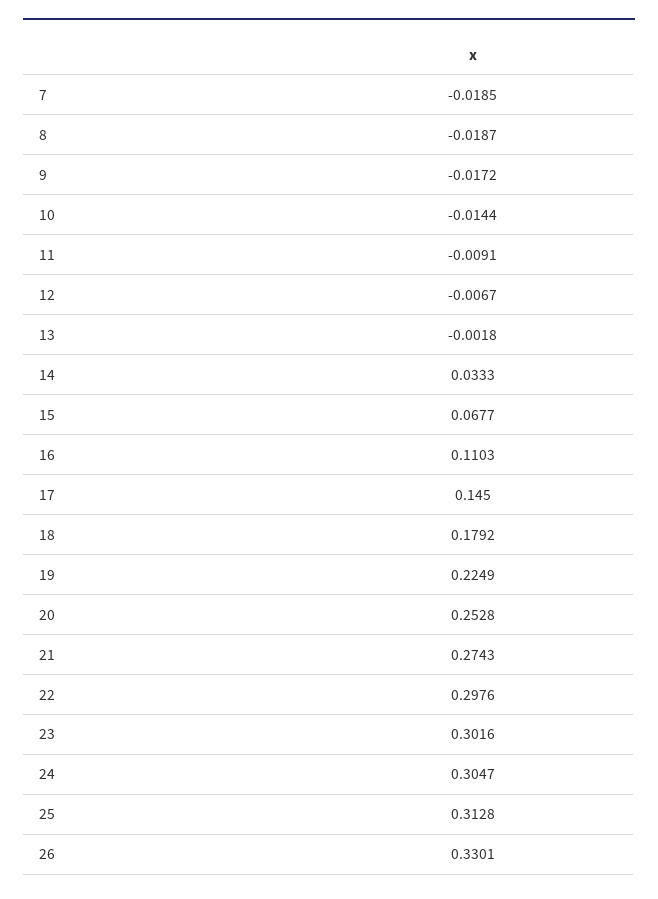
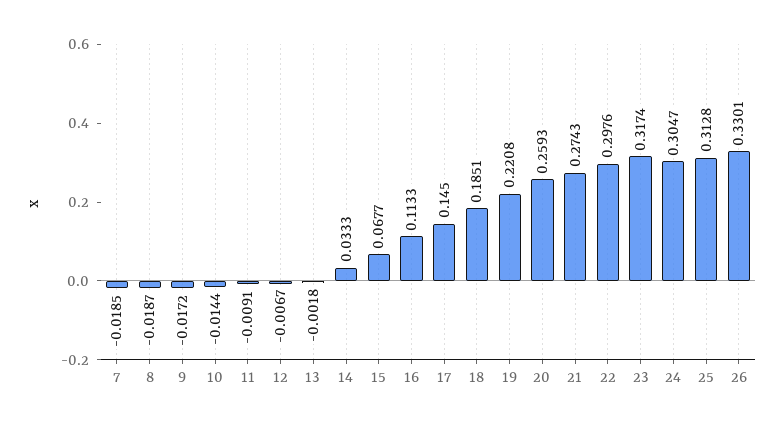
  {
    "7": -0.0185,
    "8": -0.0187,
    "9": -0.0172,
    "10": -0.0144,
    "11": -0.0091,
    "12": -0.0067,
    "13": -0.0018,
    "14": 0.0333,
    "15": 0.0677,
-   "16": 0.1103,
+   "16": 0.1133,
    "17": 0.145,
-   "18": 0.1792,
+   "18": 0.1851,
-   "19": 0.2249,
+   "19": 0.2208,
-   "20": 0.2528,
+   "20": 0.2593,
    "21": 0.2743,
    "22": 0.2976,
-   "23": 0.3016,
+   "23": 0.3174,
    "24": 0.3047,
    "25": 0.3128,
    "26": 0.3301
  }

